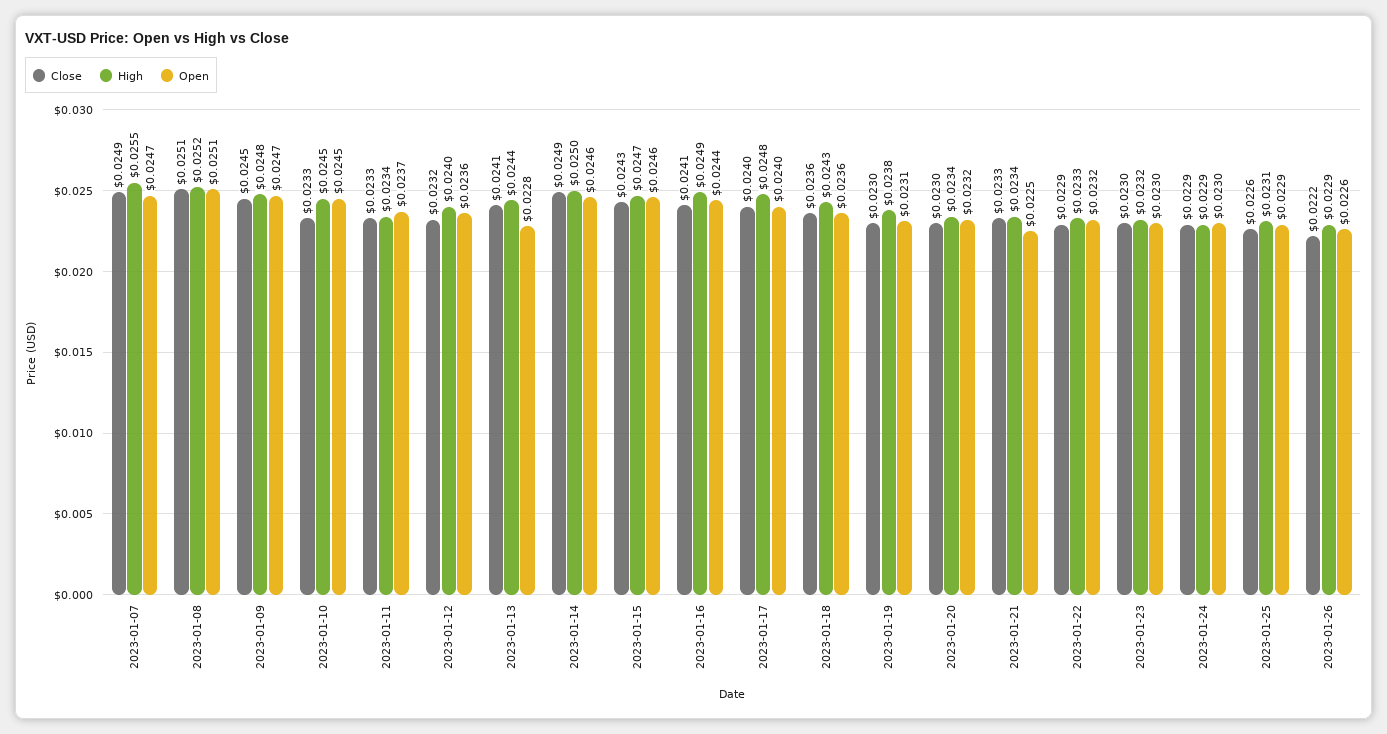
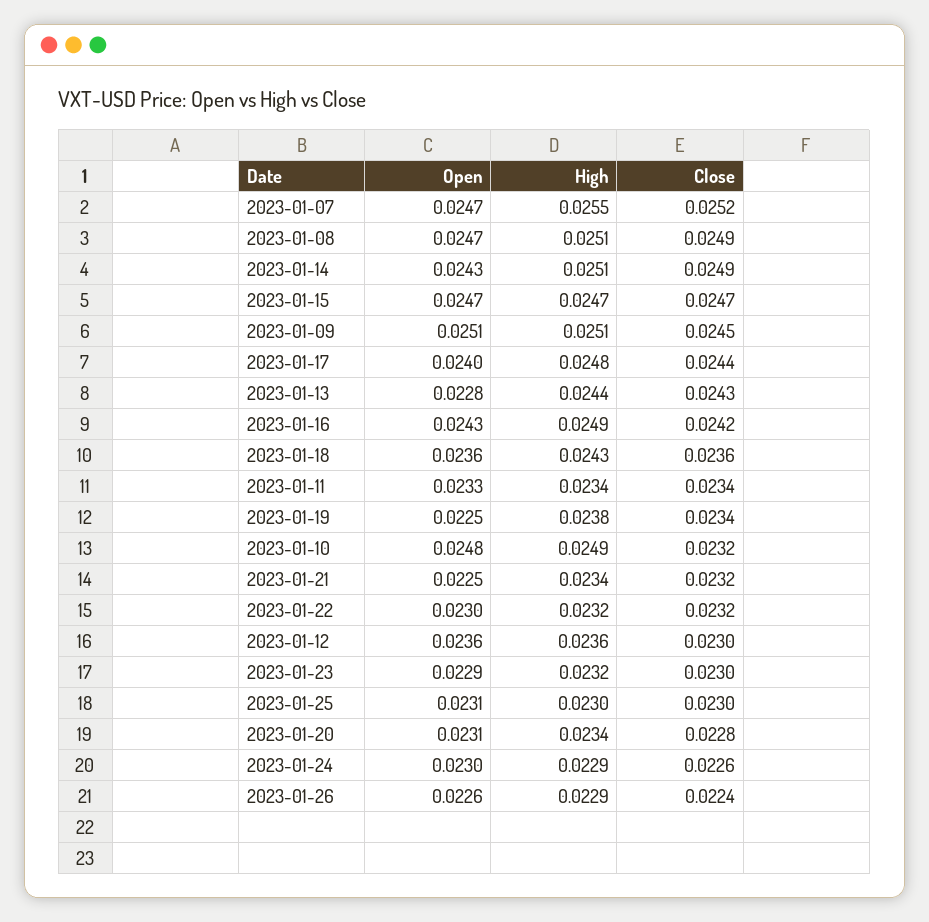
  {
    "Close": {
-     "2023-01-07": 0.0249,
+     "2023-01-07": 0.0252,
-     "2023-01-08": 0.0251,
+     "2023-01-08": 0.0249,
      "2023-01-09": 0.0245,
-     "2023-01-10": 0.0233,
+     "2023-01-10": 0.0232,
-     "2023-01-11": 0.0233,
+     "2023-01-11": 0.0234,
-     "2023-01-12": 0.0232,
+     "2023-01-12": 0.023,
-     "2023-01-13": 0.0241,
+     "2023-01-13": 0.0243,
      "2023-01-14": 0.0249,
-     "2023-01-15": 0.0243,
+     "2023-01-15": 0.0247,
-     "2023-01-16": 0.0241,
+     "2023-01-16": 0.0242,
-     "2023-01-17": 0.024,
+     "2023-01-17": 0.0244,
      "2023-01-18": 0.0236,
-     "2023-01-19": 0.023,
+     "2023-01-19": 0.0234,
-     "2023-01-20": 0.023,
+     "2023-01-20": 0.0228,
-     "2023-01-21": 0.0233,
+     "2023-01-21": 0.0232,
-     "2023-01-22": 0.0229,
+     "2023-01-22": 0.0232,
      "2023-01-23": 0.023,
-     "2023-01-24": 0.0229,
+     "2023-01-24": 0.0226,
-     "2023-01-25": 0.0226,
+     "2023-01-25": 0.023,
-     "2023-01-26": 0.0222
+     "2023-01-26": 0.0224
    },
    "High": {
      "2023-01-07": 0.0255,
-     "2023-01-08": 0.0252,
+     "2023-01-08": 0.0251,
-     "2023-01-09": 0.0248,
+     "2023-01-09": 0.0251,
-     "2023-01-10": 0.0245,
+     "2023-01-10": 0.0249,
      "2023-01-11": 0.0234,
-     "2023-01-12": 0.024,
+     "2023-01-12": 0.0236,
      "2023-01-13": 0.0244,
-     "2023-01-14": 0.025,
+     "2023-01-14": 0.0251,
      "2023-01-15": 0.0247,
      "2023-01-16": 0.0249,
      "2023-01-17": 0.0248,
      "2023-01-18": 0.0243,
      "2023-01-19": 0.0238,
      "2023-01-20": 0.0234,
      "2023-01-21": 0.0234,
-     "2023-01-22": 0.0233,
+     "2023-01-22": 0.0232,
      "2023-01-23": 0.0232,
      "2023-01-24": 0.0229,
-     "2023-01-25": 0.0231,
+     "2023-01-25": 0.023,
      "2023-01-26": 0.0229
    },
    "Open": {
      "2023-01-07": 0.0247,
-     "2023-01-08": 0.0251,
+     "2023-01-08": 0.0247,
-     "2023-01-09": 0.0247,
+     "2023-01-09": 0.0251,
-     "2023-01-10": 0.0245,
+     "2023-01-10": 0.0248,
-     "2023-01-11": 0.0237,
+     "2023-01-11": 0.0233,
      "2023-01-12": 0.0236,
      "2023-01-13": 0.0228,
-     "2023-01-14": 0.0246,
+     "2023-01-14": 0.0243,
-     "2023-01-15": 0.0246,
+     "2023-01-15": 0.0247,
-     "2023-01-16": 0.0244,
+     "2023-01-16": 0.0243,
      "2023-01-17": 0.024,
      "2023-01-18": 0.0236,
-     "2023-01-19": 0.0231,
+     "2023-01-19": 0.0225,
-     "2023-01-20": 0.0232,
+     "2023-01-20": 0.0231,
      "2023-01-21": 0.0225,
-     "2023-01-22": 0.0232,
+     "2023-01-22": 0.023,
-     "2023-01-23": 0.023,
+     "2023-01-23": 0.0229,
      "2023-01-24": 0.023,
-     "2023-01-25": 0.0229,
+     "2023-01-25": 0.0231,
      "2023-01-26": 0.0226
    }
  }

